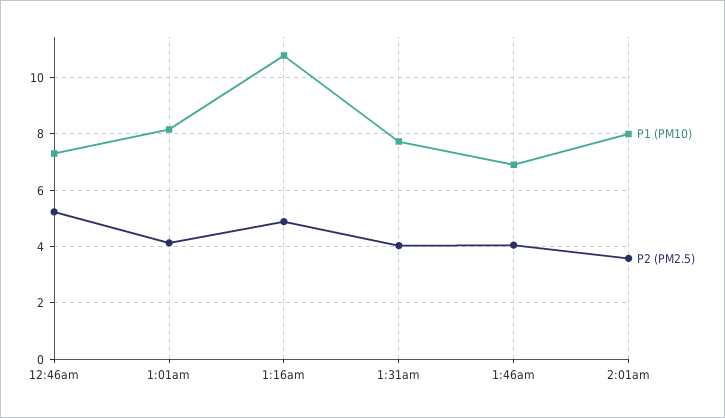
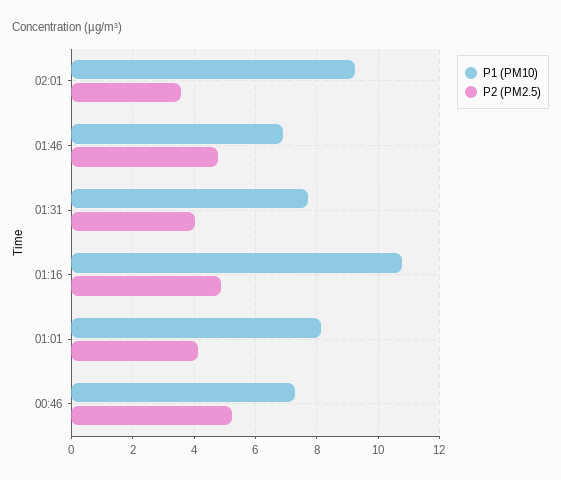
  {
    "P1 (PM10)": {
      "12:46am": 7.4,
      "1:01am": 8.2,
      "1:16am": 10.8,
      "1:31am": 7.8,
      "1:46am": 7,
-     "2:01am": 8
+     "2:01am": 9.2
    },
    "P2 (PM2.5)": {
      "12:46am": 5.2,
      "1:01am": 4.2,
      "1:16am": 4.8,
      "1:31am": 4,
-     "1:46am": 4,
+     "1:46am": 4.8,
      "2:01am": 3.6
    }
  }

